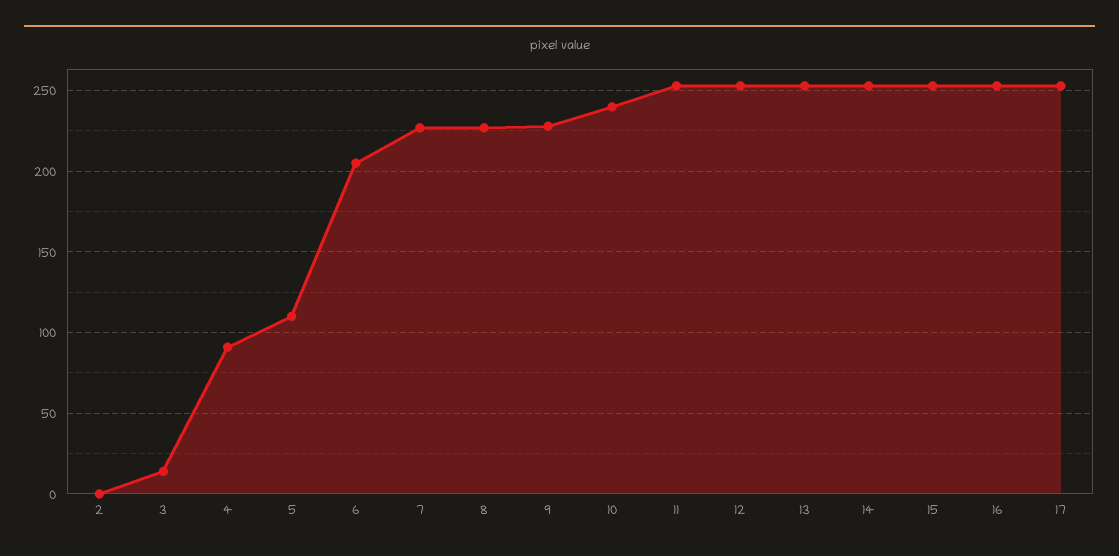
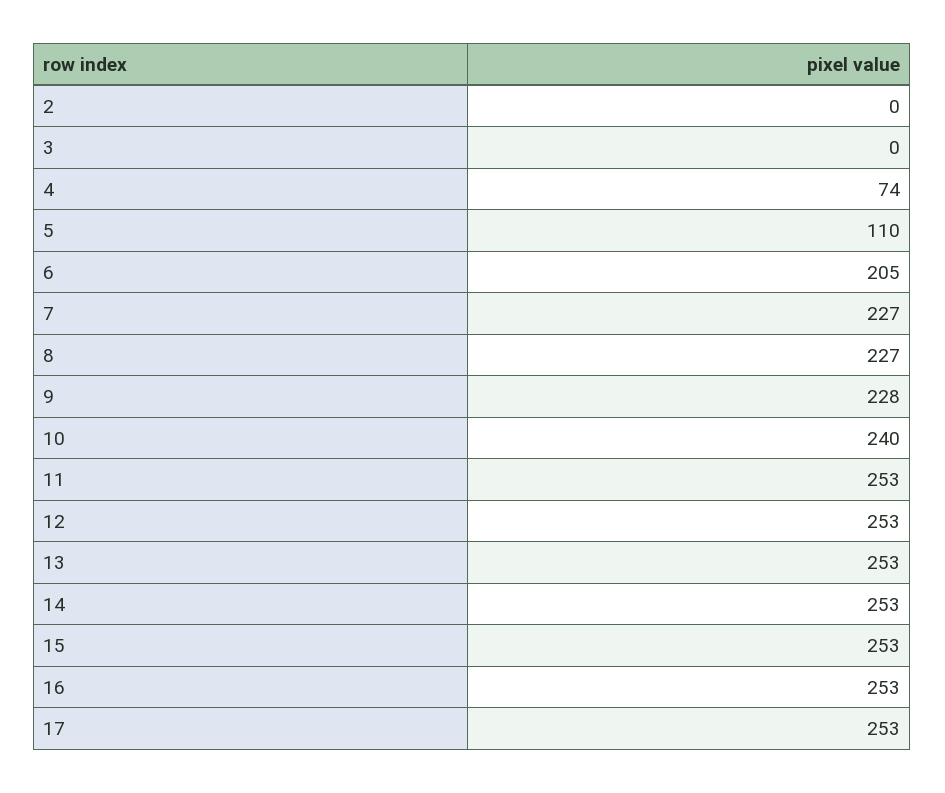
  {
    "2": 0,
-   "3": 15,
+   "3": 0,
-   "4": 90,
+   "4": 74,
    "5": 110,
    "6": 205,
    "7": 227,
    "8": 227,
    "9": 228,
    "10": 240,
    "11": 253,
    "12": 253,
    "13": 253,
    "14": 253,
    "15": 253,
    "16": 253,
    "17": 253
  }

